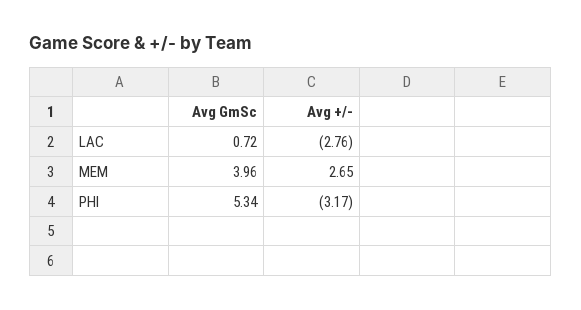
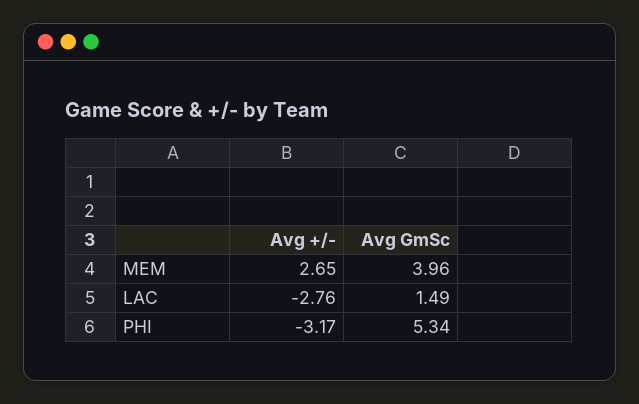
  {
    "Avg GmSc": {
-     "LAC": 0.72,
+     "LAC": 1.49,
      "MEM": 3.96,
      "PHI": 5.34
    },
    "Avg +/-": {
      "LAC": -2.76,
      "MEM": 2.65,
      "PHI": -3.17
    }
  }

